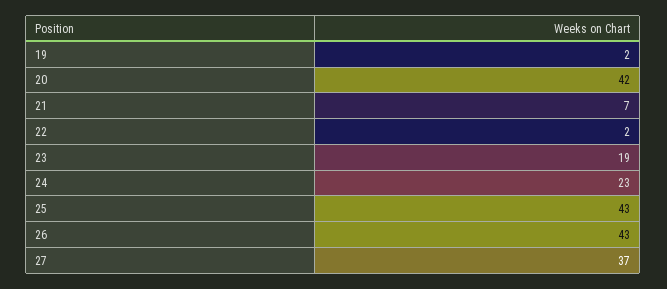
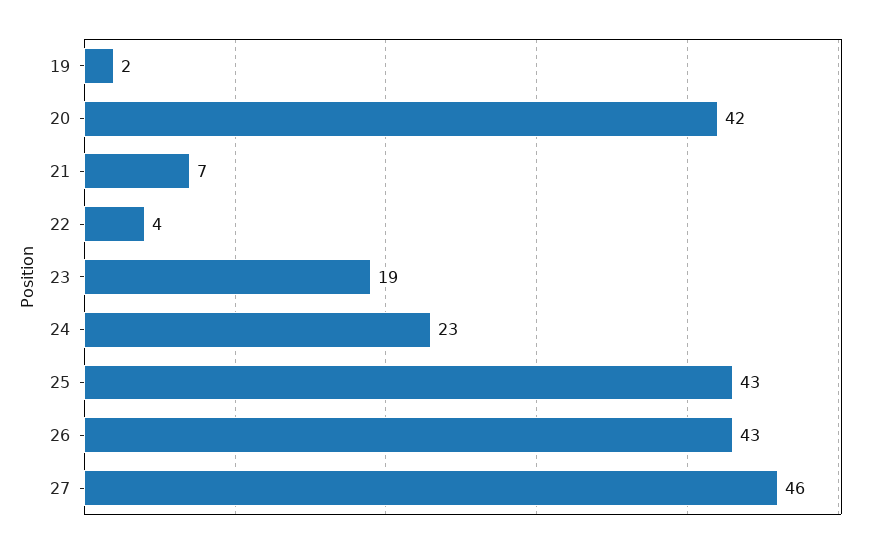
  {
    "19": 2,
    "20": 42,
    "21": 7,
-   "22": 2,
+   "22": 4,
    "23": 19,
    "24": 23,
    "25": 43,
    "26": 43,
-   "27": 37
+   "27": 46
  }

